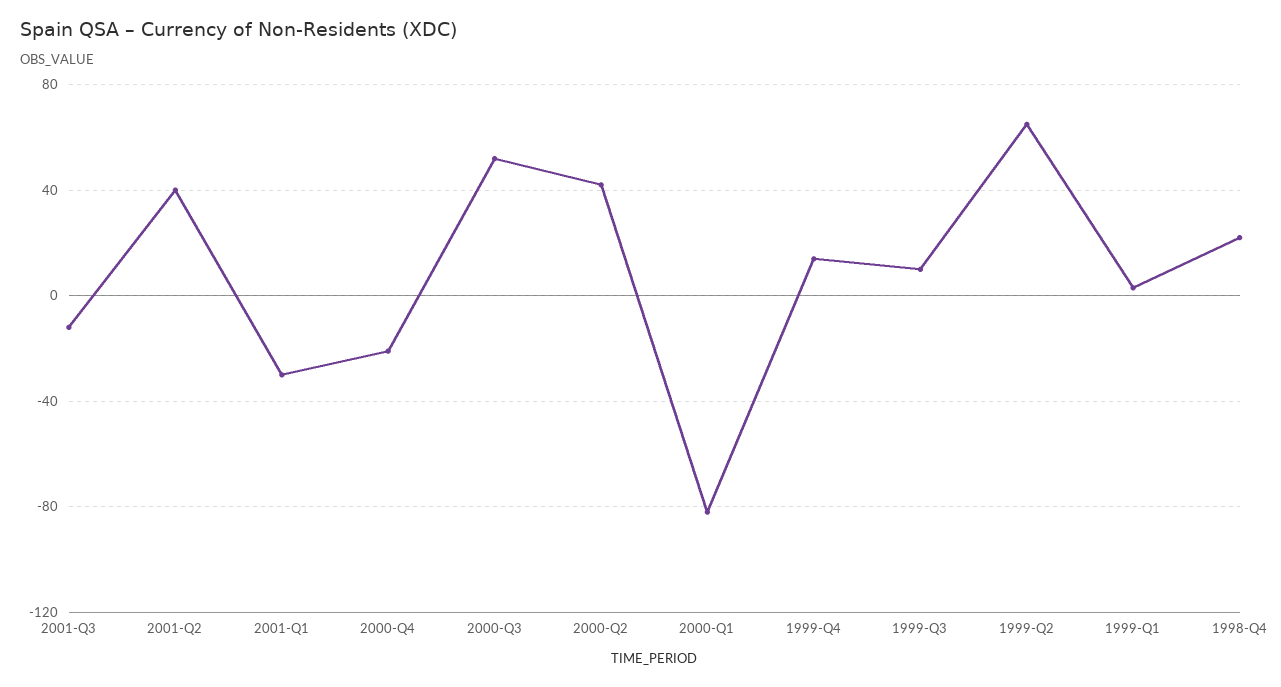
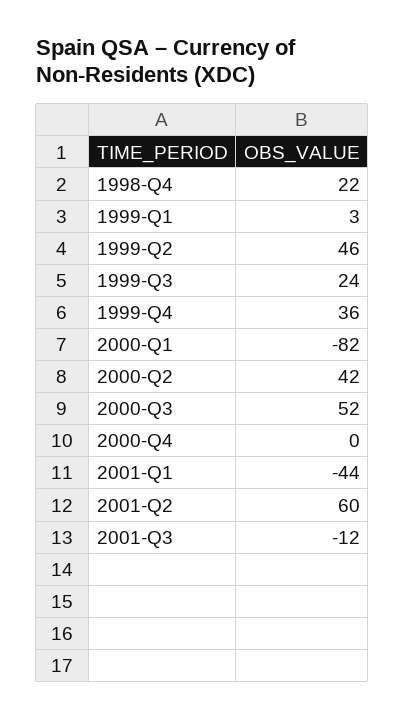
  {
    "2001-Q3": -12,
-   "2001-Q2": 40,
+   "2001-Q2": 60,
-   "2001-Q1": -30,
+   "2001-Q1": -44,
-   "2000-Q4": -20,
+   "2000-Q4": 0,
    "2000-Q3": 52,
    "2000-Q2": 42,
    "2000-Q1": -82,
-   "1999-Q4": 15,
+   "1999-Q4": 36,
-   "1999-Q3": 10,
+   "1999-Q3": 24,
-   "1999-Q2": 65,
+   "1999-Q2": 46,
    "1999-Q1": 3,
    "1998-Q4": 22
  }

